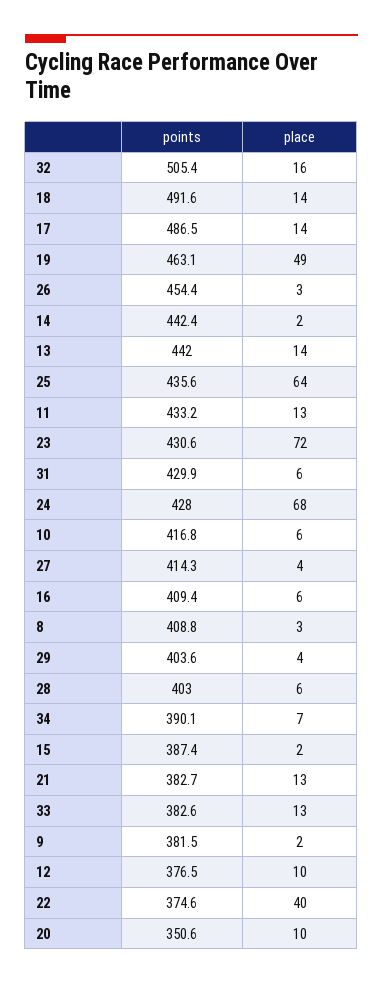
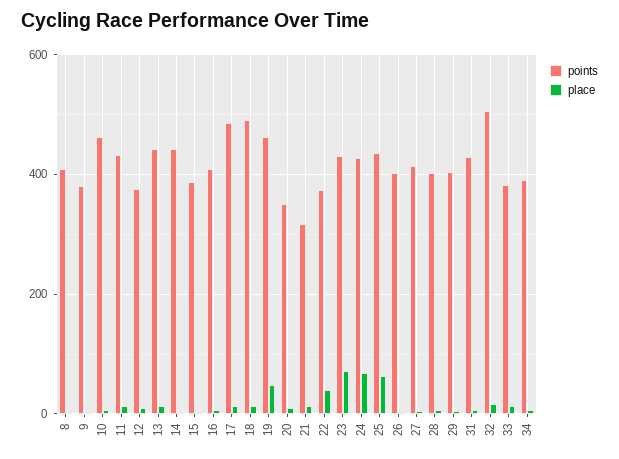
  {
    "points": {
      "32": 505.4,
      "18": 491.6,
      "17": 486.5,
      "19": 463.1,
-     "26": 454.4,
+     "26": 400,
      "14": 442.4,
      "13": 442,
      "25": 435.6,
      "11": 433.2,
      "23": 430.6,
      "31": 429.9,
      "24": 428,
-     "10": 416.8,
+     "10": 460,
      "27": 414.3,
      "16": 409.4,
      "8": 408.8,
      "29": 403.6,
      "28": 403,
      "34": 390.1,
      "15": 387.4,
-     "21": 382.7,
+     "21": 320,
      "33": 382.6,
      "9": 381.5,
      "12": 376.5,
      "22": 374.6,
      "20": 350.6
    },
    "place": {
      "32": 16,
      "18": 14,
      "17": 14,
      "19": 49,
      "26": 3,
      "14": 2,
      "13": 14,
      "25": 64,
      "11": 13,
      "23": 72,
      "31": 6,
      "24": 68,
      "10": 6,
      "27": 4,
      "16": 6,
      "8": 3,
      "29": 4,
      "28": 6,
      "34": 7,
      "15": 2,
      "21": 13,
      "33": 13,
      "9": 2,
      "12": 10,
      "22": 40,
      "20": 10
    }
  }

